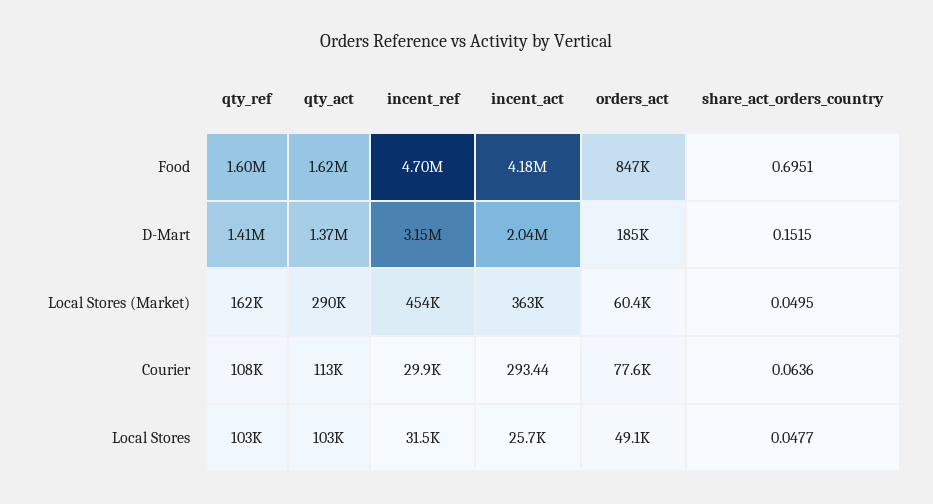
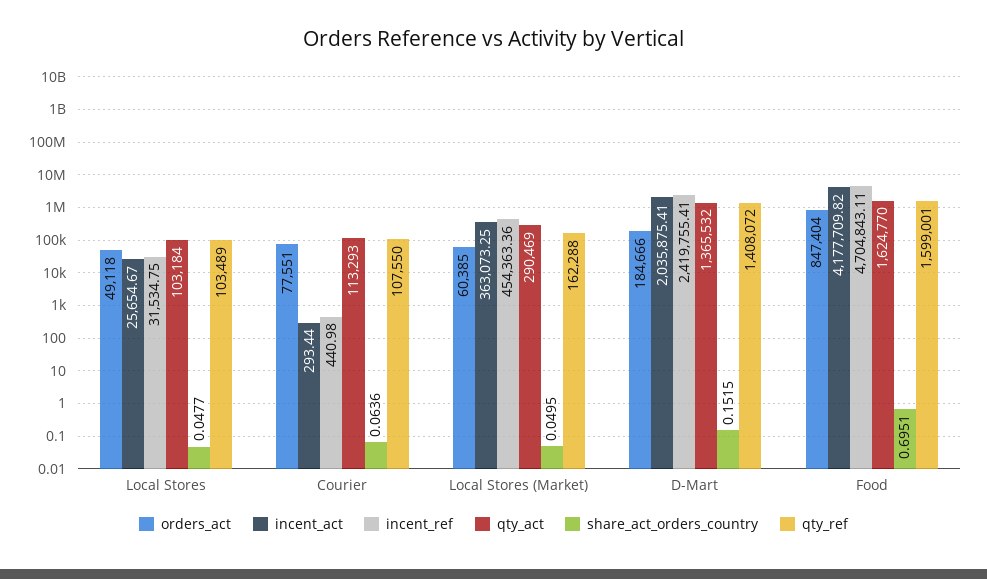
  {
    "qty_ref": {
      "Food": 1599001,
      "D-Mart": 1408072,
      "Local Stores (Market)": 162288,
      "Courier": 107550,
      "Local Stores": 103489
    },
    "qty_act": {
      "Food": 1624770,
      "D-Mart": 1365532,
      "Local Stores (Market)": 290469,
      "Courier": 113293,
      "Local Stores": 103184
    },
    "incent_ref": {
      "Food": 4704843.11,
-     "D-Mart": 3150000,
+     "D-Mart": 2419755.41,
      "Local Stores (Market)": 454363.36,
-     "Courier": 29900,
+     "Courier": 440.98,
      "Local Stores": 31534.75
    },
    "incent_act": {
      "Food": 4177709.82,
      "D-Mart": 2035875.41,
      "Local Stores (Market)": 363073.25,
      "Courier": 293.44,
      "Local Stores": 25654.67
    },
    "orders_act": {
      "Food": 847404,
      "D-Mart": 184666,
      "Local Stores (Market)": 60385,
      "Courier": 77551,
      "Local Stores": 49118
    },
    "share_act_orders_country": {
      "Food": 0.6951,
      "D-Mart": 0.1515,
      "Local Stores (Market)": 0.0495,
      "Courier": 0.0636,
      "Local Stores": 0.0477
    }
  }

